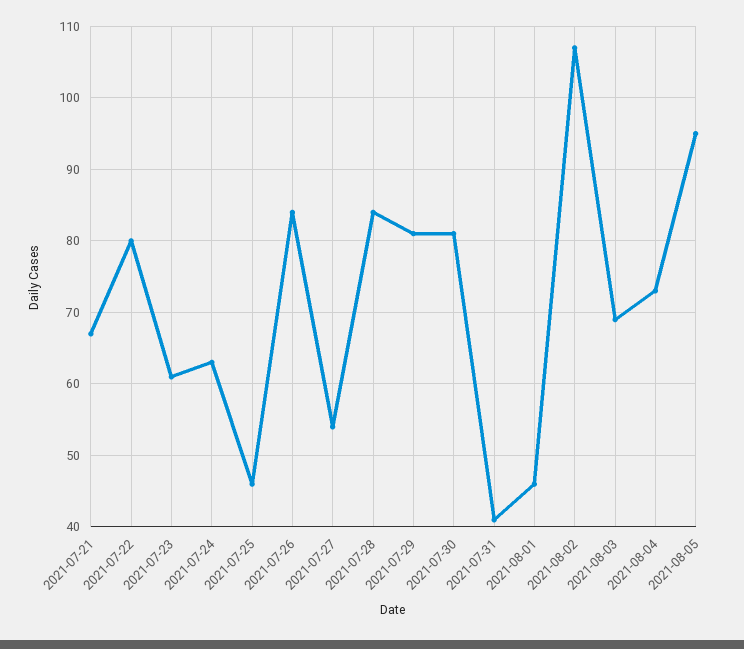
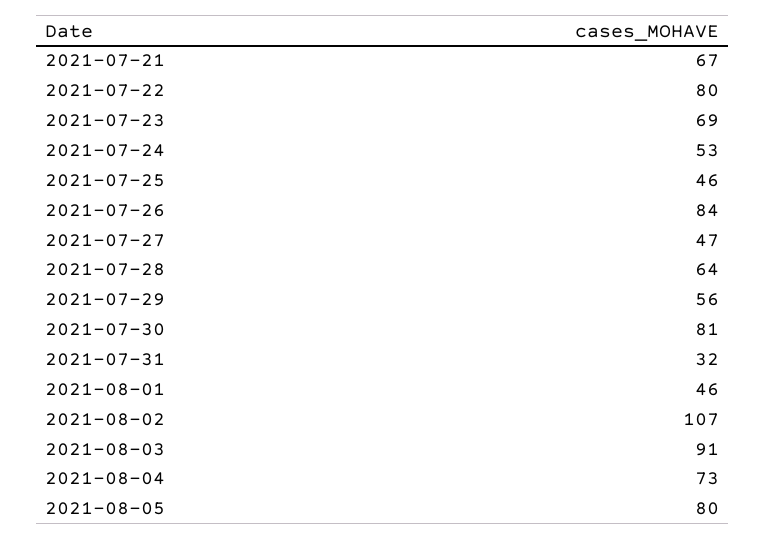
  {
    "2021-07-21": 67,
    "2021-07-22": 80,
-   "2021-07-23": 61,
+   "2021-07-23": 69,
-   "2021-07-24": 63,
+   "2021-07-24": 53,
    "2021-07-25": 46,
    "2021-07-26": 84,
-   "2021-07-27": 54,
+   "2021-07-27": 47,
-   "2021-07-28": 84,
+   "2021-07-28": 64,
-   "2021-07-29": 81,
+   "2021-07-29": 56,
    "2021-07-30": 81,
-   "2021-07-31": 41,
+   "2021-07-31": 32,
    "2021-08-01": 46,
    "2021-08-02": 107,
-   "2021-08-03": 69,
+   "2021-08-03": 91,
    "2021-08-04": 73,
-   "2021-08-05": 95
+   "2021-08-05": 80
  }

